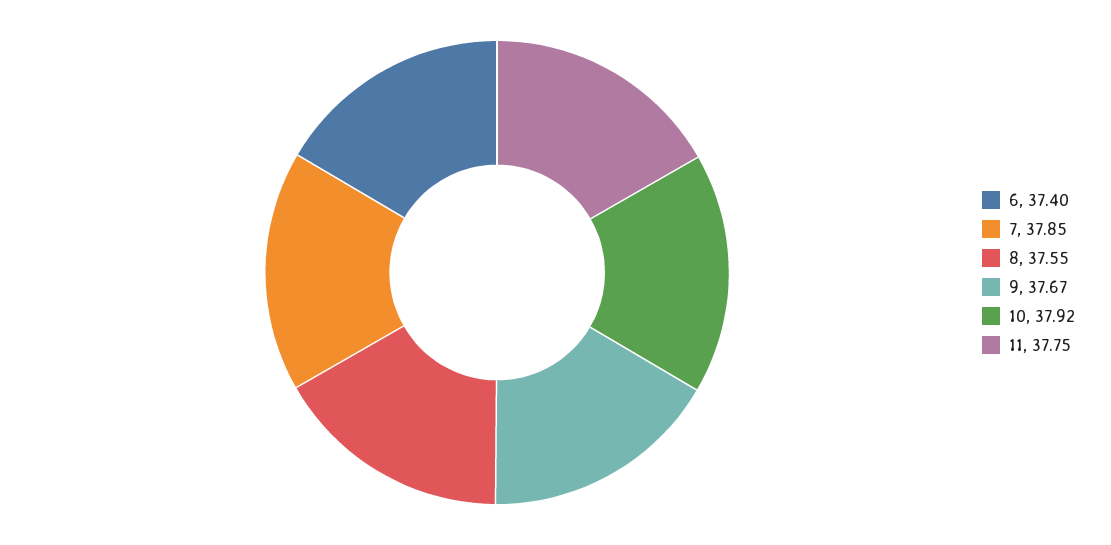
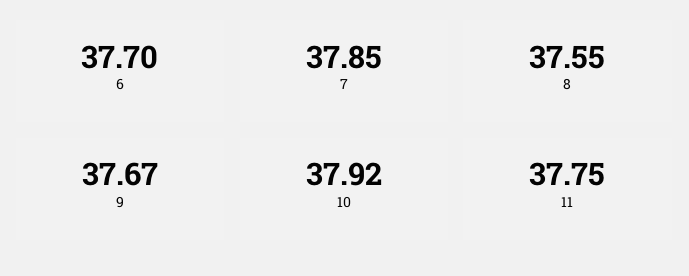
  {
-   "6": 37.4,
+   "6": 37.7,
    "7": 37.85,
    "8": 37.55,
    "9": 37.67,
    "10": 37.92,
    "11": 37.75
  }

